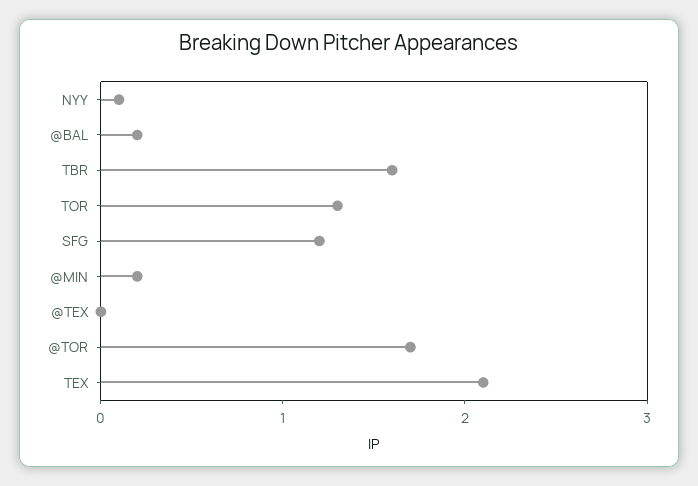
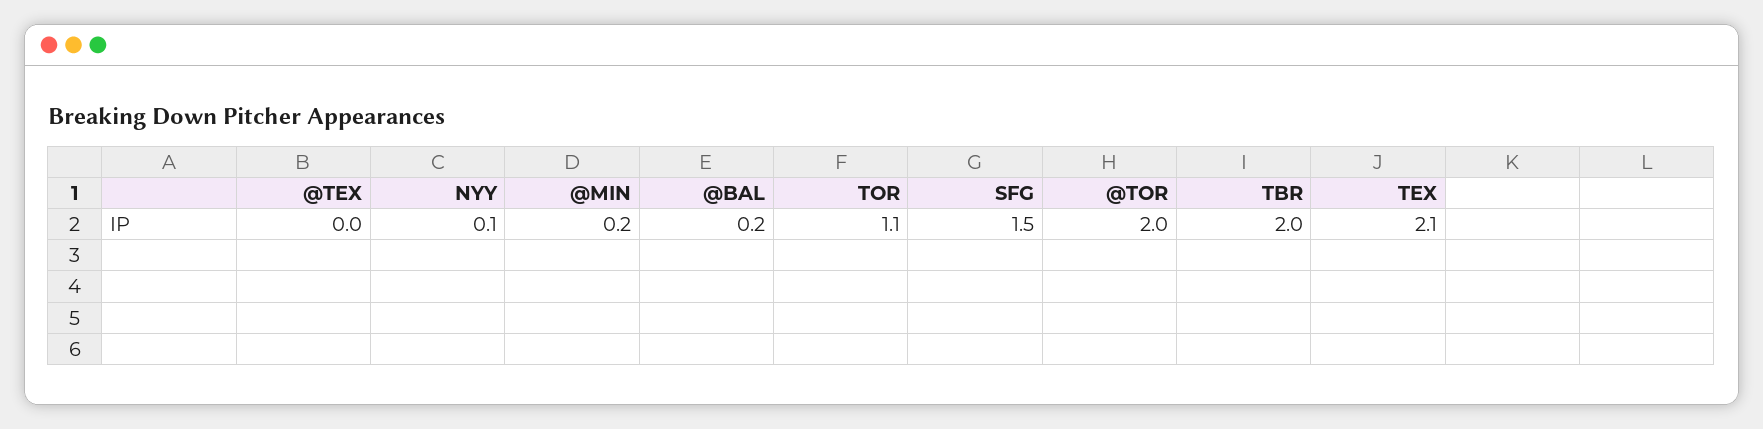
  {
    "NYY": 0.1,
    "@BAL": 0.2,
-   "TBR": 1.6,
+   "TBR": 2,
-   "TOR": 1.3,
+   "TOR": 1.1,
-   "SFG": 1.2,
+   "SFG": 1.5,
    "@MIN": 0.2,
    "@TEX": 0,
-   "@TOR": 1.7,
+   "@TOR": 2,
    "TEX": 2.1
  }

